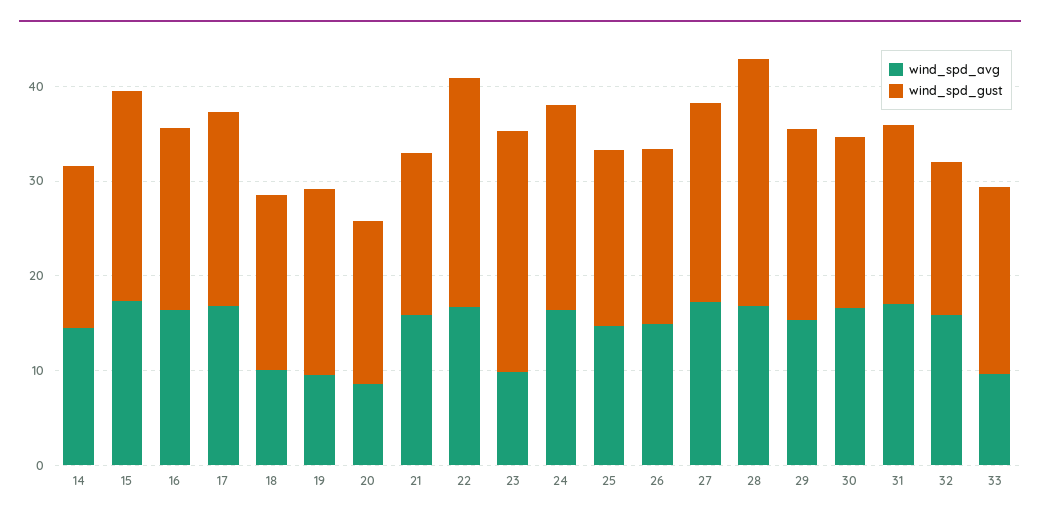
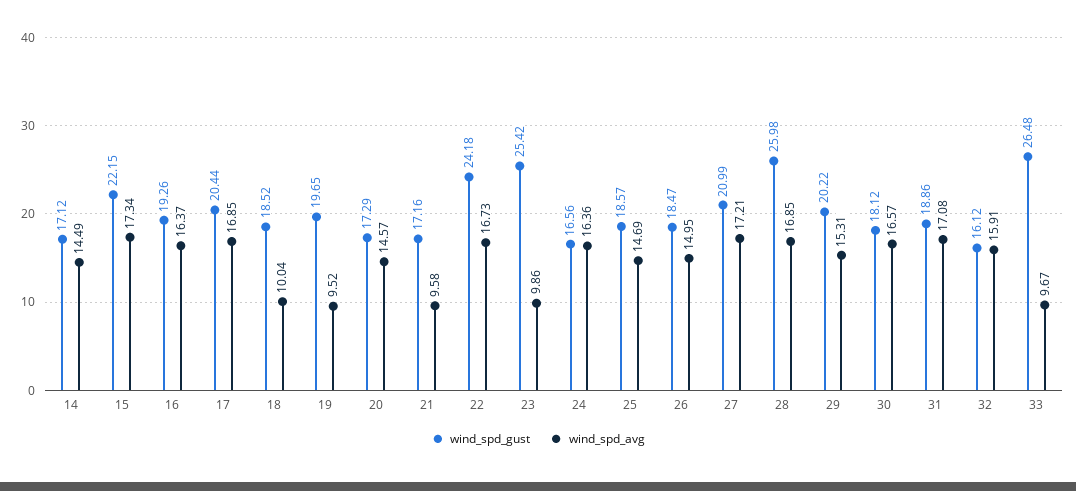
  {
    "wind_spd_avg": {
      "14": 14.49,
      "15": 17.34,
      "16": 16.37,
      "17": 16.85,
      "18": 10.04,
      "19": 9.52,
-     "20": 8,
+     "20": 14.57,
-     "21": 16,
+     "21": 9.58,
      "22": 16.73,
      "23": 9.86,
      "24": 16.36,
      "25": 14.69,
      "26": 14.95,
      "27": 17.21,
      "28": 16.85,
      "29": 15.31,
      "30": 16.57,
      "31": 17.08,
      "32": 15.91,
      "33": 9.67
    },
    "wind_spd_gust": {
      "14": 17.12,
      "15": 22.15,
      "16": 19.26,
      "17": 20.44,
      "18": 18.52,
      "19": 19.65,
      "20": 17.29,
      "21": 17.16,
      "22": 24.18,
      "23": 25.42,
-     "24": 22,
+     "24": 16.56,
      "25": 18.57,
      "26": 18.47,
      "27": 20.99,
      "28": 25.98,
      "29": 20.22,
      "30": 18.12,
      "31": 18.86,
      "32": 16.12,
-     "33": 20
+     "33": 26.48
    }
  }

